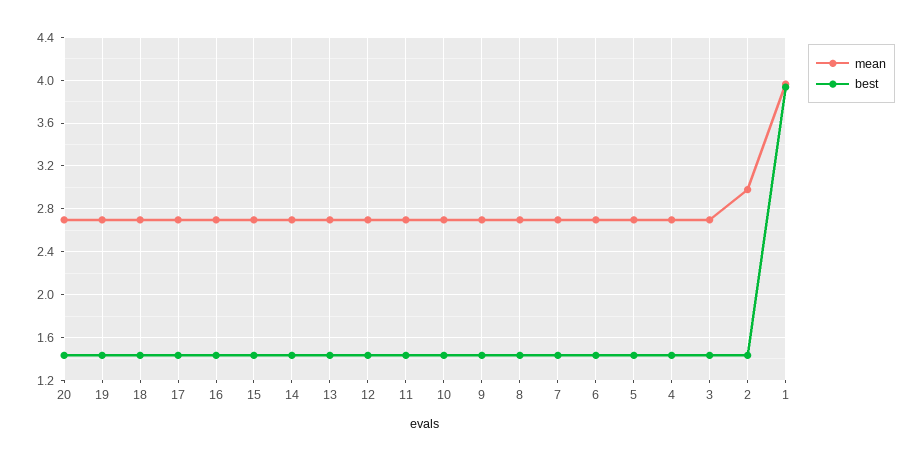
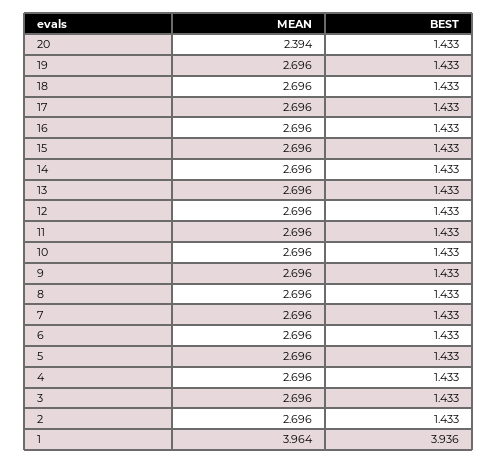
  {
    "mean": {
-     "20": 2.7,
+     "20": 2.394,
      "19": 2.696,
      "18": 2.696,
      "17": 2.696,
      "16": 2.696,
      "15": 2.696,
      "14": 2.696,
      "13": 2.696,
      "12": 2.696,
      "11": 2.696,
      "10": 2.696,
      "9": 2.696,
      "8": 2.696,
      "7": 2.696,
      "6": 2.696,
      "5": 2.696,
      "4": 2.696,
      "3": 2.696,
-     "2": 3,
+     "2": 2.696,
      "1": 3.964
    },
    "best": {
      "20": 1.433,
      "19": 1.433,
      "18": 1.433,
      "17": 1.433,
      "16": 1.433,
      "15": 1.433,
      "14": 1.433,
      "13": 1.433,
      "12": 1.433,
      "11": 1.433,
      "10": 1.433,
      "9": 1.433,
      "8": 1.433,
      "7": 1.433,
      "6": 1.433,
      "5": 1.433,
      "4": 1.433,
      "3": 1.433,
      "2": 1.433,
      "1": 3.936
    }
  }

